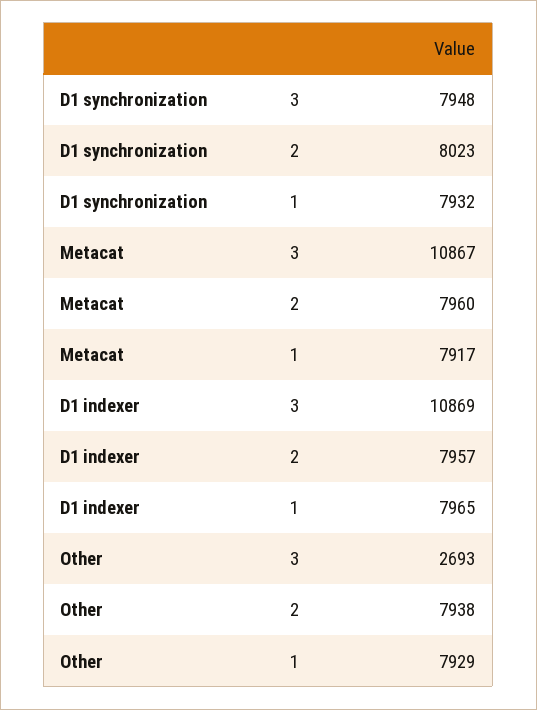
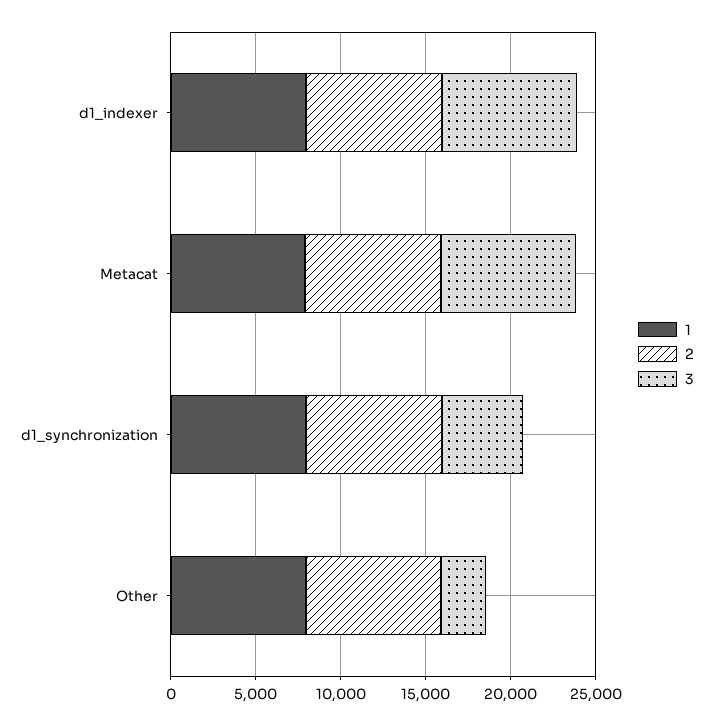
  {
    "3": {
-     "D1 synchronization": 7948,
+     "D1 synchronization": 5000,
-     "Metacat": 10867,
+     "Metacat": 8000,
-     "D1 indexer": 10869,
+     "D1 indexer": 8000,
      "Other": 2693
    },
    "2": {
      "D1 synchronization": 8023,
      "Metacat": 7960,
      "D1 indexer": 7957,
      "Other": 7938
    },
    "1": {
      "D1 synchronization": 7932,
      "Metacat": 7917,
      "D1 indexer": 7965,
      "Other": 7929
    }
  }

